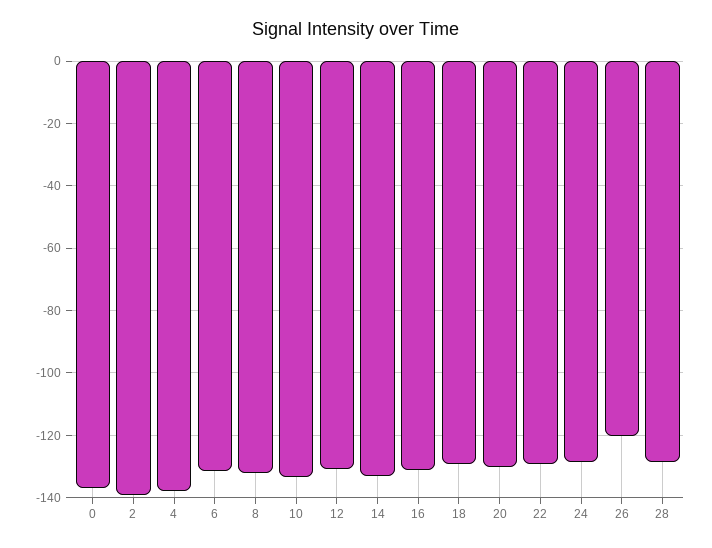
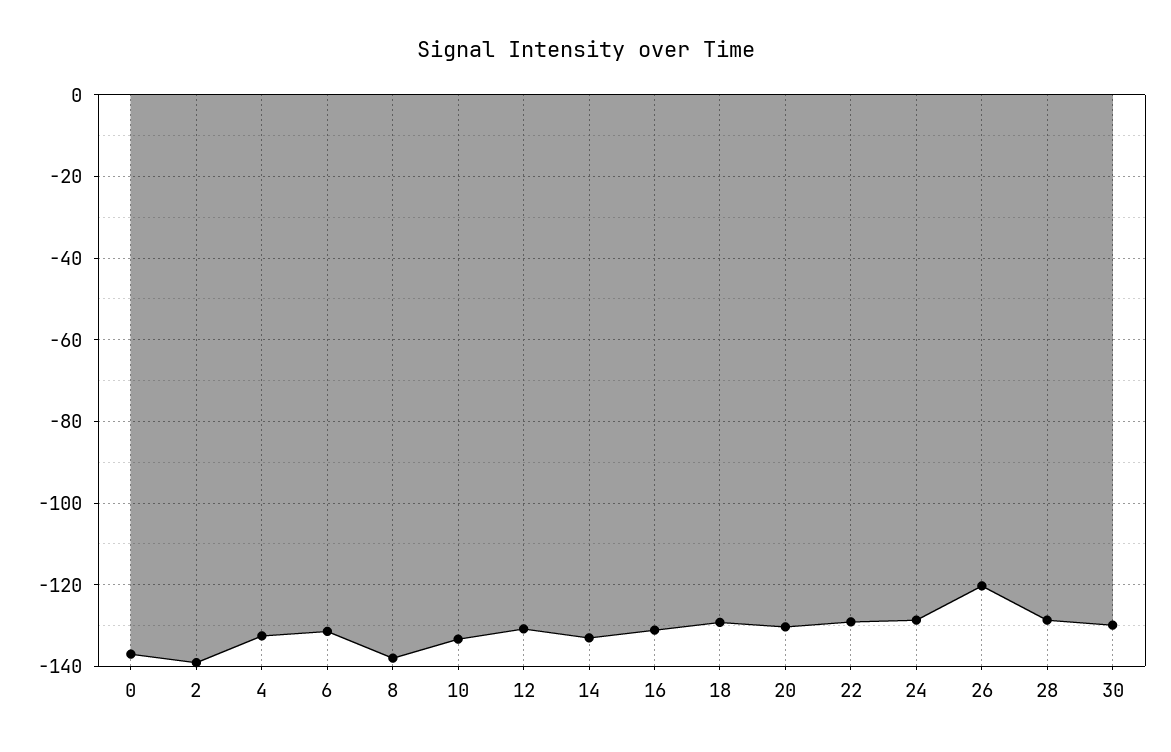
  {
    "0": -138,
    "2": -140,
-   "4": -138,
+   "4": -132,
    "6": -132,
-   "8": -132,
+   "8": -138,
    "10": -134,
    "12": -130,
    "14": -134,
    "16": -132,
    "18": -130,
    "20": -130,
    "22": -130,
    "24": -128,
    "26": -120,
-   "28": -128
+   "28": -128,
+   "30": -130
  }

